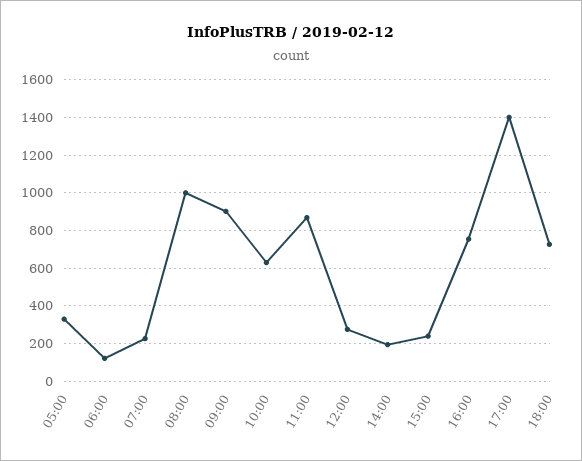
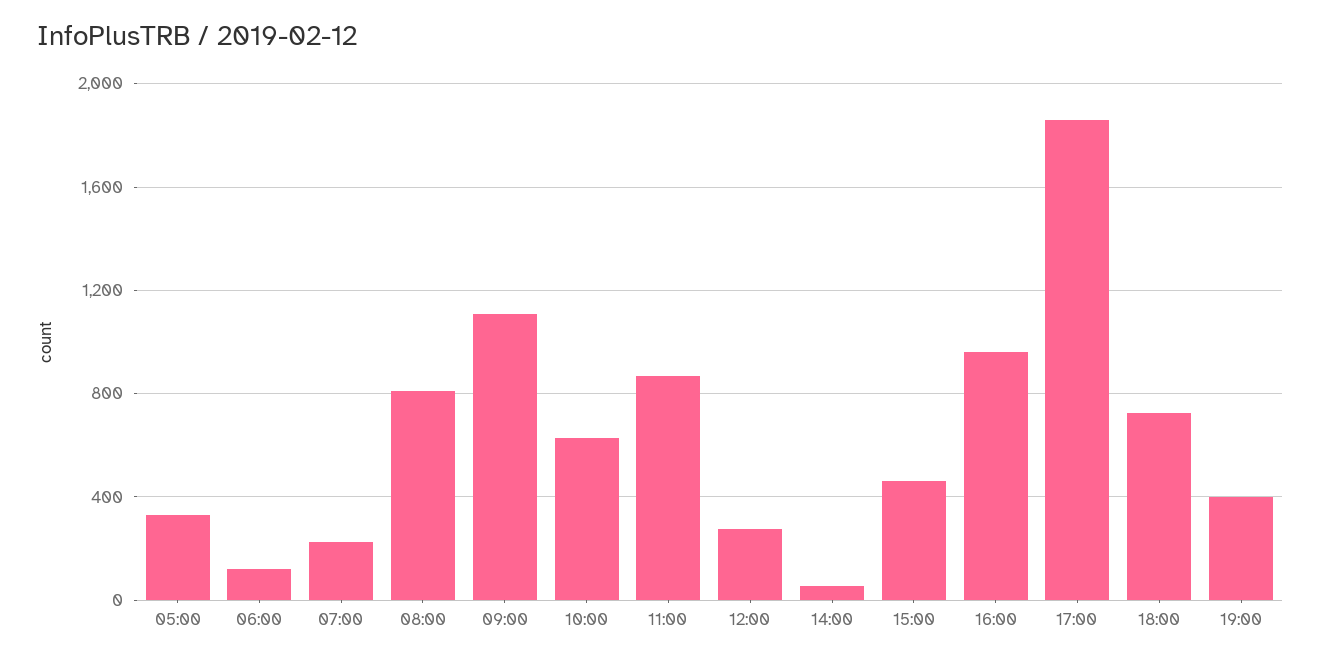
  {
    "05:00": 350,
    "06:00": 100,
    "07:00": 250,
-   "08:00": 1000,
+   "08:00": 800,
-   "09:00": 900,
+   "09:00": 1100,
    "10:00": 650,
    "11:00": 850,
    "12:00": 300,
-   "14:00": 200,
+   "14:00": 50,
-   "15:00": 250,
+   "15:00": 450,
-   "16:00": 750,
+   "16:00": 950,
-   "17:00": 1400,
+   "17:00": 1850,
-   "18:00": 750
+   "18:00": 750,
+   "19:00": 400
  }

